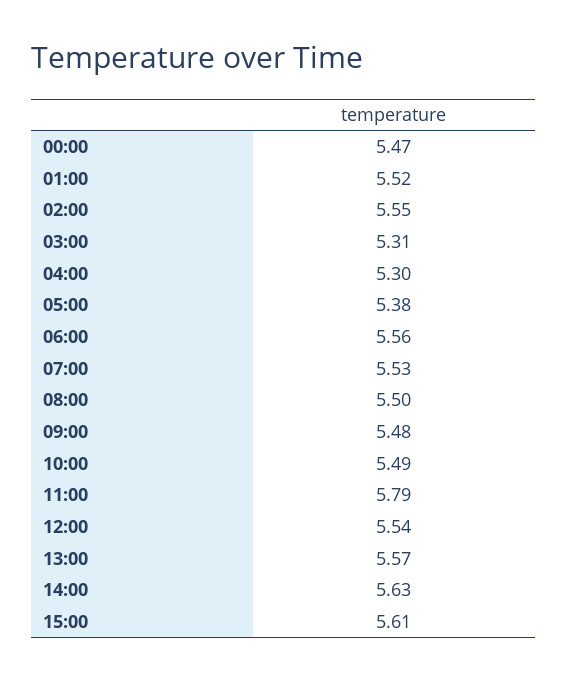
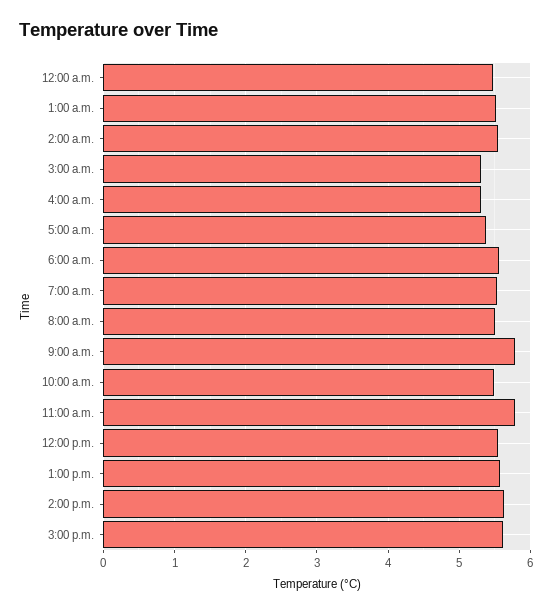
  {
    "00:00": 5.47,
    "01:00": 5.52,
    "02:00": 5.55,
    "03:00": 5.31,
    "04:00": 5.3,
    "05:00": 5.38,
    "06:00": 5.56,
    "07:00": 5.53,
    "08:00": 5.5,
-   "09:00": 5.48,
+   "09:00": 5.8,
    "10:00": 5.49,
    "11:00": 5.79,
    "12:00": 5.54,
    "13:00": 5.57,
    "14:00": 5.63,
    "15:00": 5.61
  }

